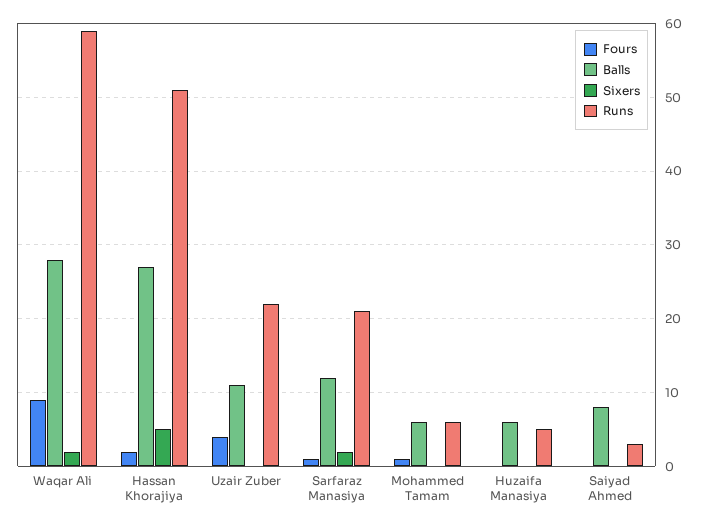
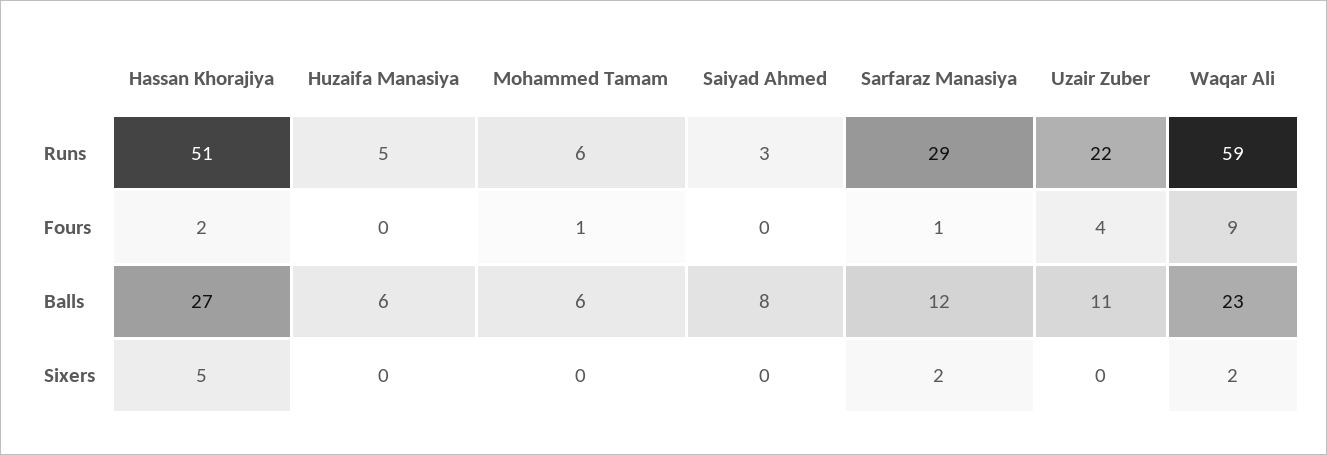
  {
    "Fours": {
      "Waqar Ali": 9,
      "Hassan Khorajiya": 2,
      "Uzair Zuber": 4,
      "Sarfaraz Manasiya": 1,
      "Mohammed Tamam": 1,
      "Huzaifa Manasiya": 0,
      "Saiyad Ahmed": 0
    },
    "Balls": {
-     "Waqar Ali": 28,
+     "Waqar Ali": 23,
      "Hassan Khorajiya": 27,
      "Uzair Zuber": 11,
      "Sarfaraz Manasiya": 12,
      "Mohammed Tamam": 6,
      "Huzaifa Manasiya": 6,
      "Saiyad Ahmed": 8
    },
    "Sixers": {
      "Waqar Ali": 2,
      "Hassan Khorajiya": 5,
      "Uzair Zuber": 0,
      "Sarfaraz Manasiya": 2,
      "Mohammed Tamam": 0,
      "Huzaifa Manasiya": 0,
      "Saiyad Ahmed": 0
    },
    "Runs": {
      "Waqar Ali": 59,
      "Hassan Khorajiya": 51,
      "Uzair Zuber": 22,
-     "Sarfaraz Manasiya": 21,
+     "Sarfaraz Manasiya": 29,
      "Mohammed Tamam": 6,
      "Huzaifa Manasiya": 5,
      "Saiyad Ahmed": 3
    }
  }

